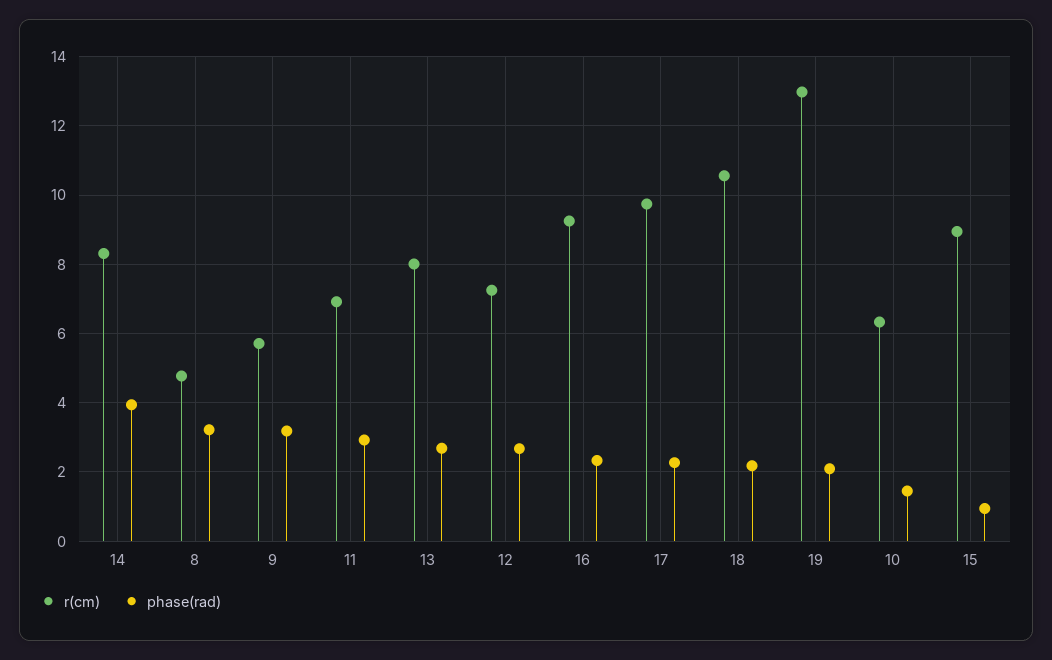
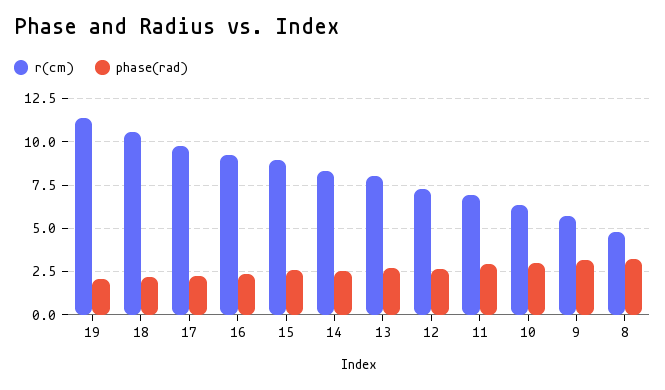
  {
    "r(cm)": {
      "14": 8.4,
      "8": 4.8,
      "9": 5.8,
      "11": 7,
      "13": 8,
      "12": 7.2,
      "16": 9.2,
      "17": 9.8,
      "18": 10.6,
-     "19": 13,
+     "19": 11.5,
      "10": 6.4,
      "15": 9
    },
    "phase(rad)": {
-     "14": 4,
+     "14": 2.5,
      "8": 3.2,
      "9": 3.2,
      "11": 3,
      "13": 2.6,
      "12": 2.6,
      "16": 2.4,
      "17": 2.2,
      "18": 2.2,
      "19": 2,
-     "10": 1.4,
+     "10": 3,
-     "15": 1
+     "15": 2.5
    }
  }

